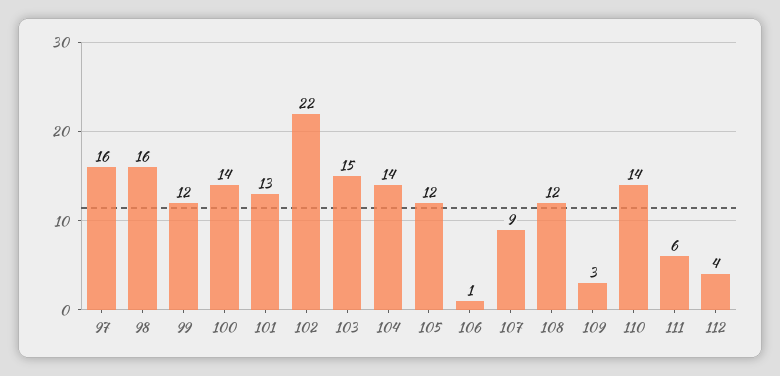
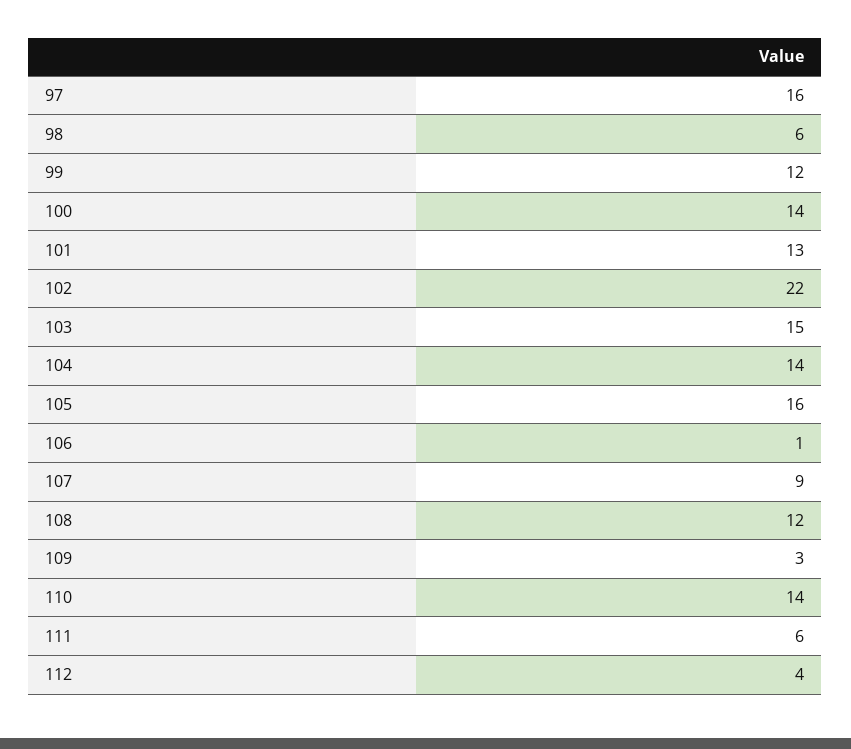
  {
    "97": 16,
-   "98": 16,
+   "98": 6,
    "99": 12,
    "100": 14,
    "101": 13,
    "102": 22,
    "103": 15,
    "104": 14,
-   "105": 12,
+   "105": 16,
    "106": 1,
    "107": 9,
    "108": 12,
    "109": 3,
    "110": 14,
    "111": 6,
    "112": 4
  }

